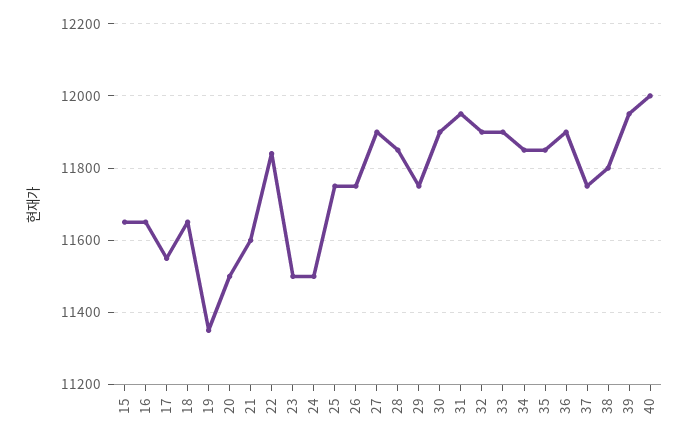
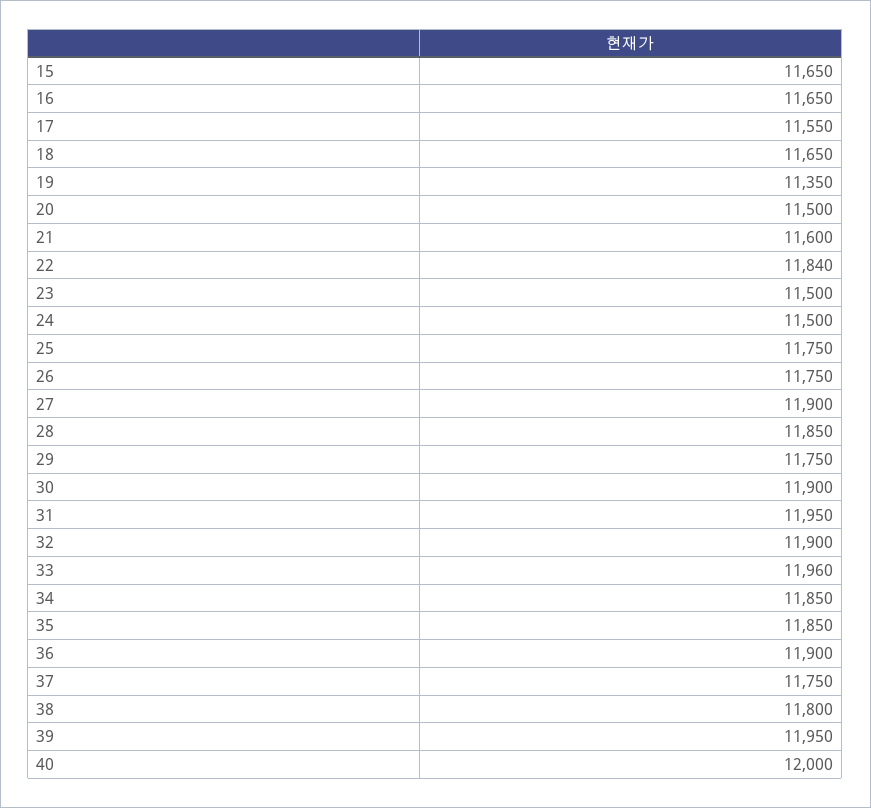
  {
    "15": 11650,
    "16": 11650,
    "17": 11550,
    "18": 11650,
    "19": 11350,
    "20": 11500,
    "21": 11600,
    "22": 11840,
    "23": 11500,
    "24": 11500,
    "25": 11750,
    "26": 11750,
    "27": 11900,
    "28": 11850,
    "29": 11750,
    "30": 11900,
    "31": 11950,
    "32": 11900,
-   "33": 11900,
+   "33": 11960,
    "34": 11850,
    "35": 11850,
    "36": 11900,
    "37": 11750,
    "38": 11800,
    "39": 11950,
    "40": 12000
  }

